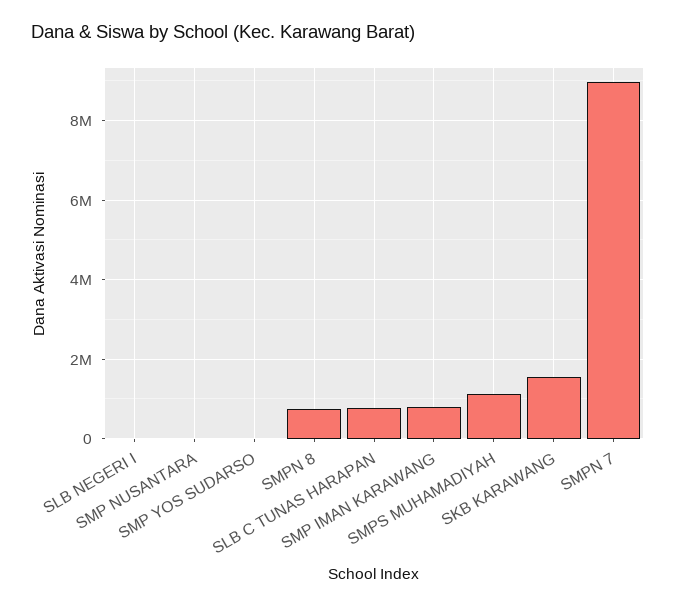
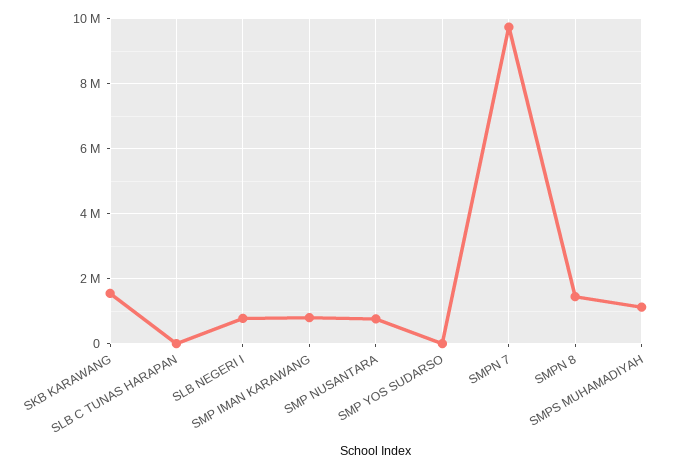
  {
-   "SLB NEGERI I": 0,
+   "SLB NEGERI I": 800000,
-   "SMP NUSANTARA": 0,
+   "SMP NUSANTARA": 800000,
    "SMP YOS SUDARSO": 0,
-   "SMPN 8": 800000,
+   "SMPN 8": 1400000,
-   "SLB C TUNAS HARAPAN": 800000,
+   "SLB C TUNAS HARAPAN": 0,
    "SMP IMAN KARAWANG": 800000,
    "SMPS MUHAMADIYAH": 1200000,
    "SKB KARAWANG": 1600000,
-   "SMPN 7": 9000000
+   "SMPN 7": 9800000
  }

